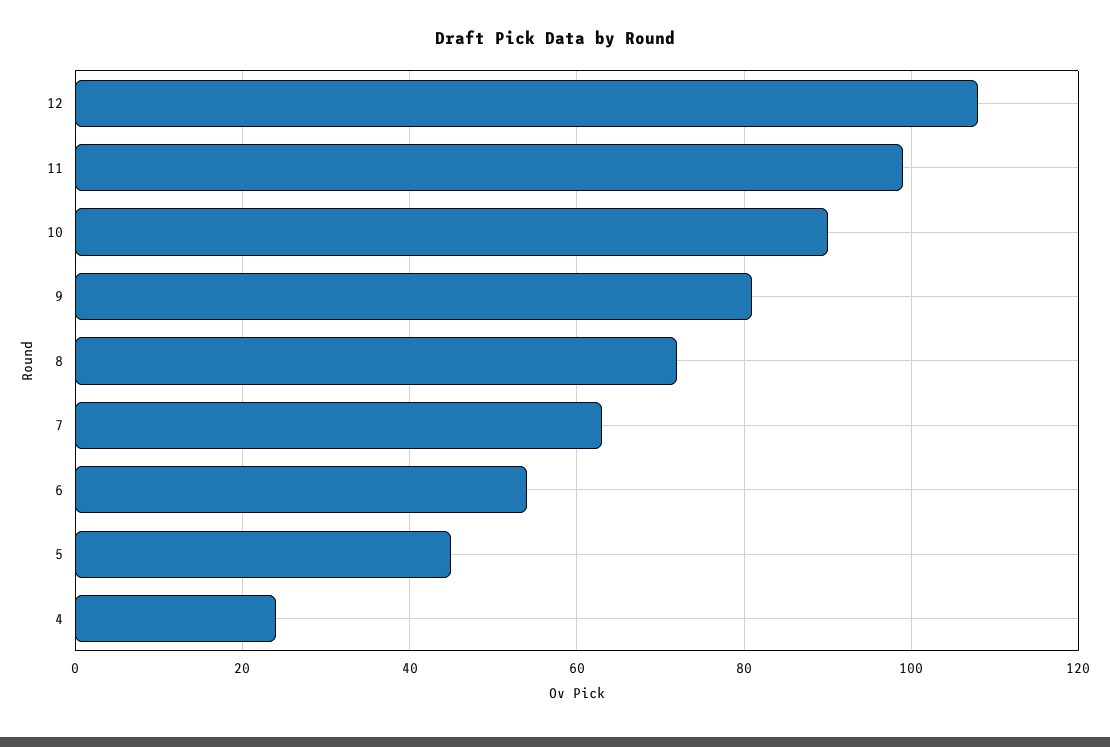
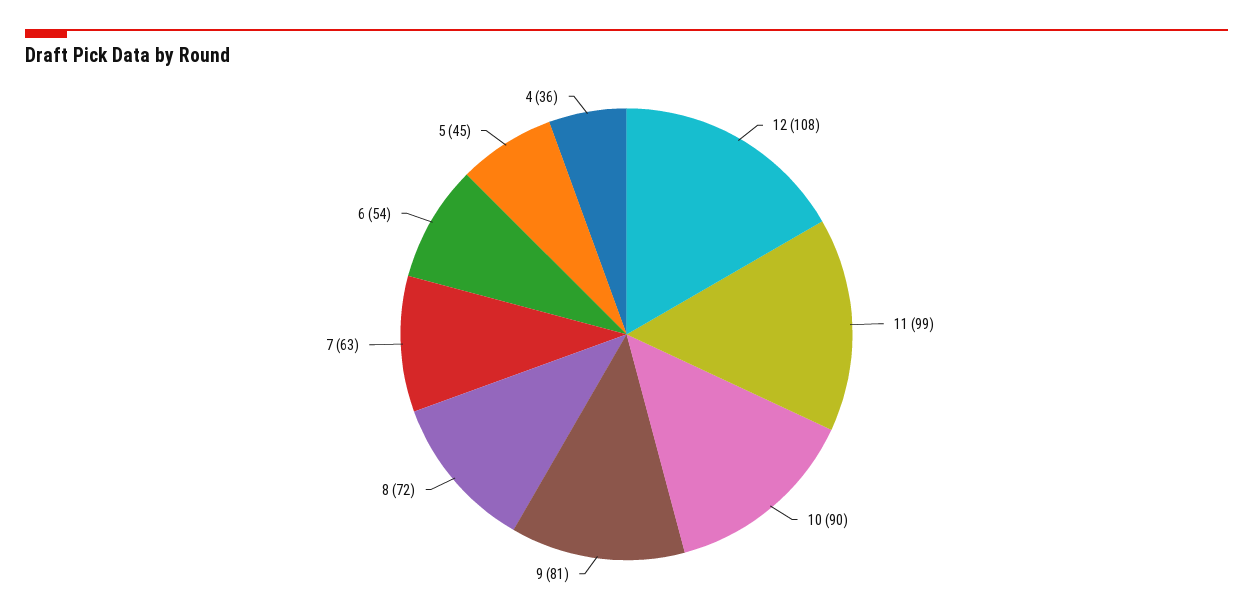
  {
    "12": 108,
    "11": 99,
    "10": 90,
    "9": 81,
    "8": 72,
    "7": 63,
    "6": 54,
    "5": 45,
-   "4": 25
+   "4": 36
  }

